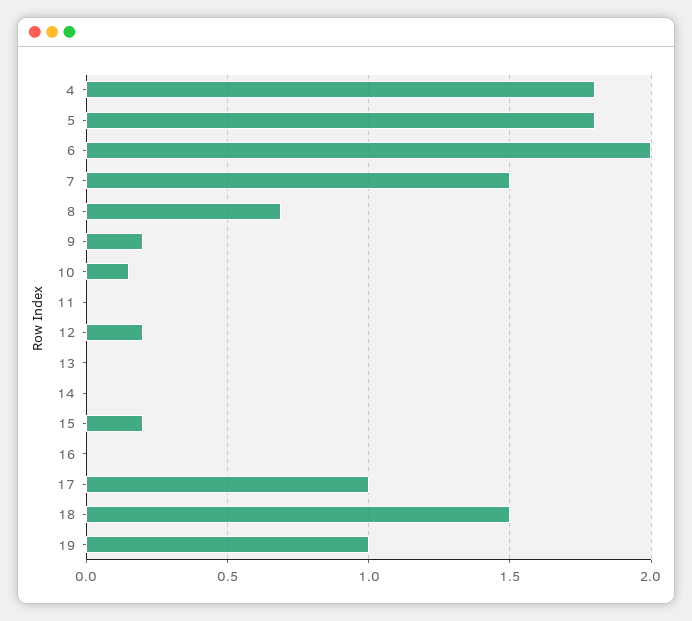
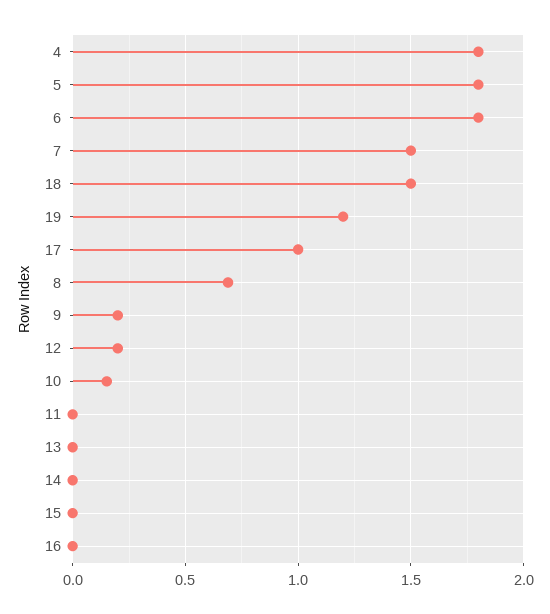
  {
    "4": 1.8,
    "5": 1.8,
-   "6": 2,
+   "6": 1.8,
    "7": 1.5,
    "8": 0.7,
    "9": 0.2,
    "10": 0.15,
    "11": 0,
    "12": 0.2,
    "13": 0,
    "14": 0,
-   "15": 0.2,
+   "15": 0,
    "16": 0,
    "17": 1,
    "18": 1.5,
-   "19": 1
+   "19": 1.2
  }

